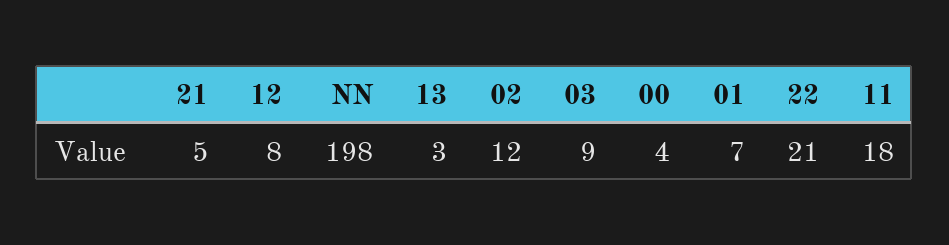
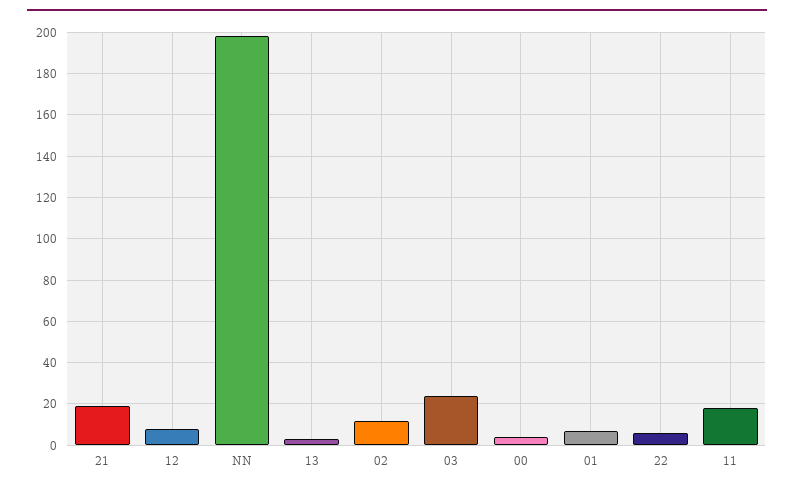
  {
-   "21": 5,
+   "21": 20,
    "12": 8,
    "NN": 198,
    "13": 3,
    "02": 12,
-   "03": 9,
+   "03": 25,
    "00": 4,
    "01": 7,
-   "22": 21,
+   "22": 5,
    "11": 18
  }

